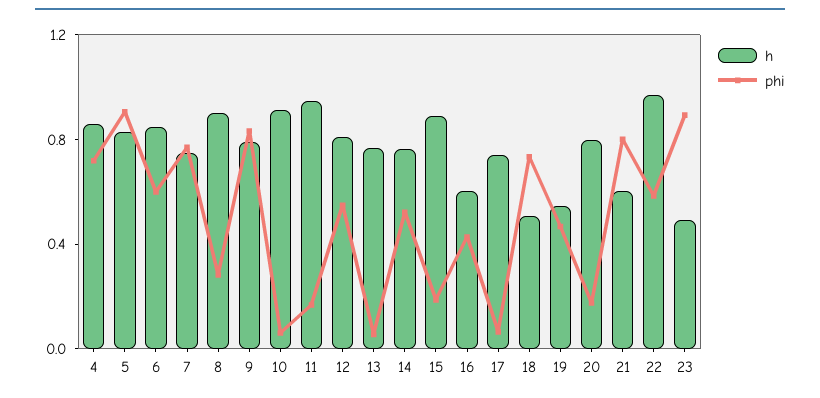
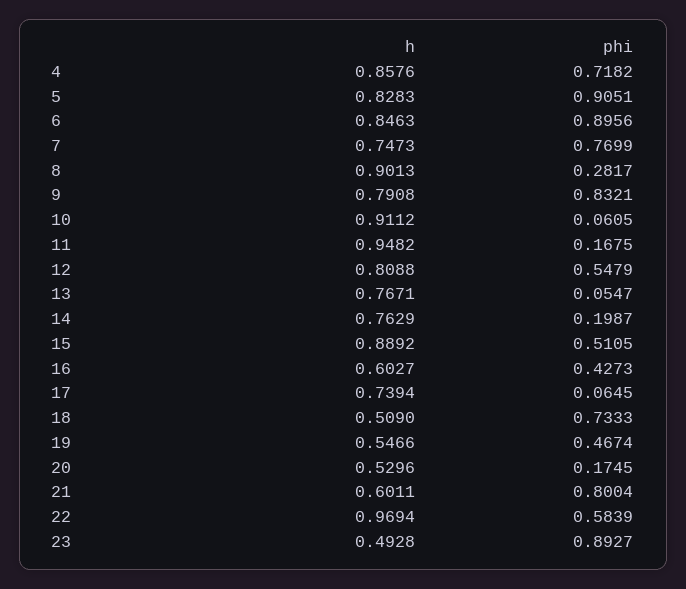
  {
    "h": {
      "4": 0.8576,
      "5": 0.8283,
      "6": 0.8463,
      "7": 0.7473,
      "8": 0.9013,
      "9": 0.7908,
      "10": 0.9112,
      "11": 0.9482,
      "12": 0.8088,
      "13": 0.7671,
      "14": 0.7629,
      "15": 0.8892,
      "16": 0.6027,
      "17": 0.7394,
      "18": 0.509,
      "19": 0.5466,
-     "20": 0.8,
+     "20": 0.5296,
      "21": 0.6011,
      "22": 0.9694,
      "23": 0.4928
    },
    "phi": {
      "4": 0.7182,
      "5": 0.9051,
-     "6": 0.6,
+     "6": 0.8956,
      "7": 0.7699,
      "8": 0.2817,
      "9": 0.8321,
      "10": 0.0605,
      "11": 0.1675,
      "12": 0.5479,
      "13": 0.0547,
-     "14": 0.5,
+     "14": 0.1987,
-     "15": 0.2,
+     "15": 0.5105,
      "16": 0.4273,
      "17": 0.0645,
      "18": 0.7333,
      "19": 0.4674,
      "20": 0.1745,
      "21": 0.8004,
      "22": 0.5839,
      "23": 0.8927
    }
  }

